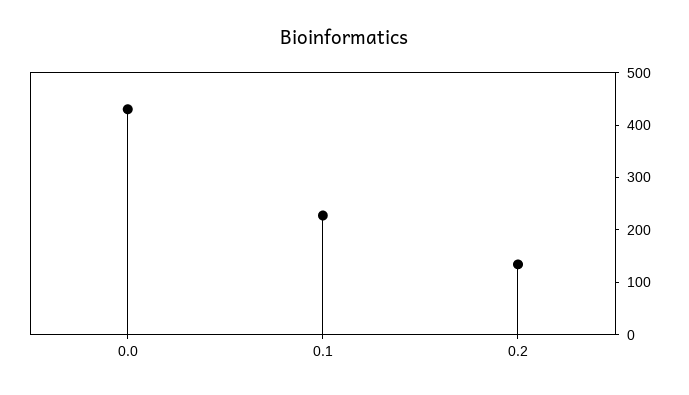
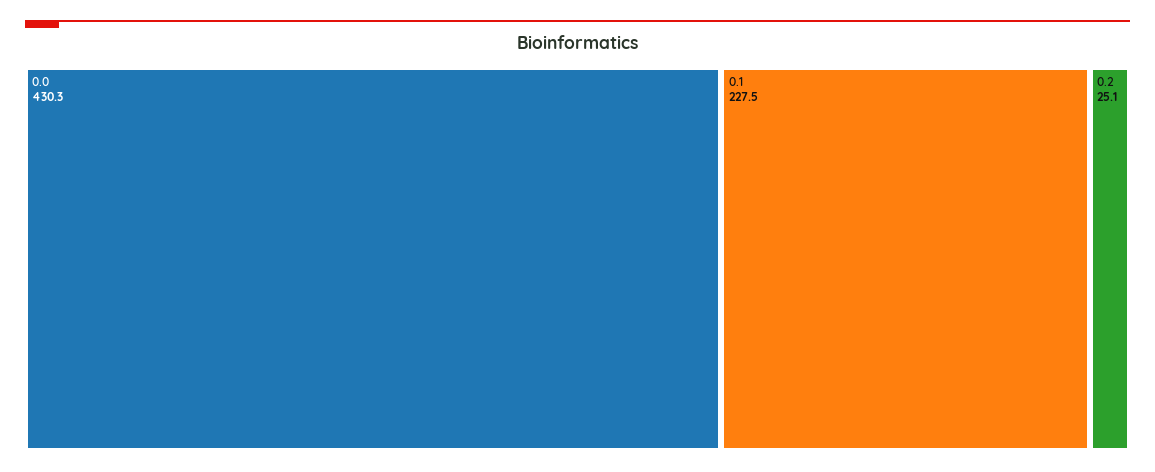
  {
    "0.0": 430.3,
    "0.1": 227.5,
-   "0.2": 140
+   "0.2": 25.1
  }

